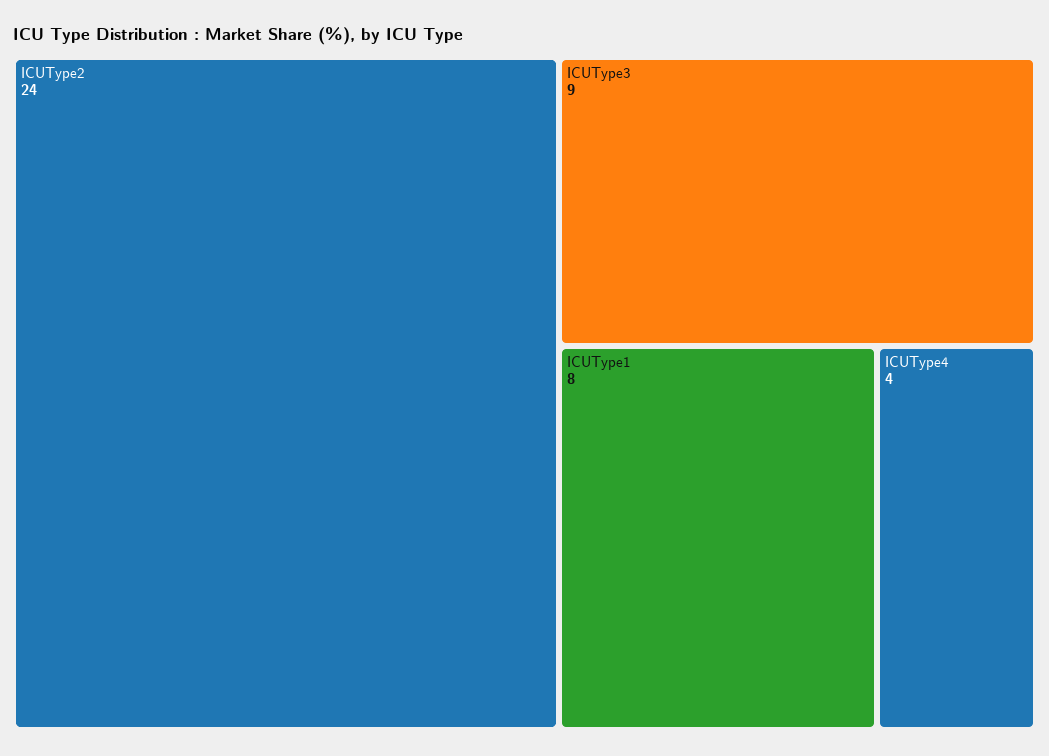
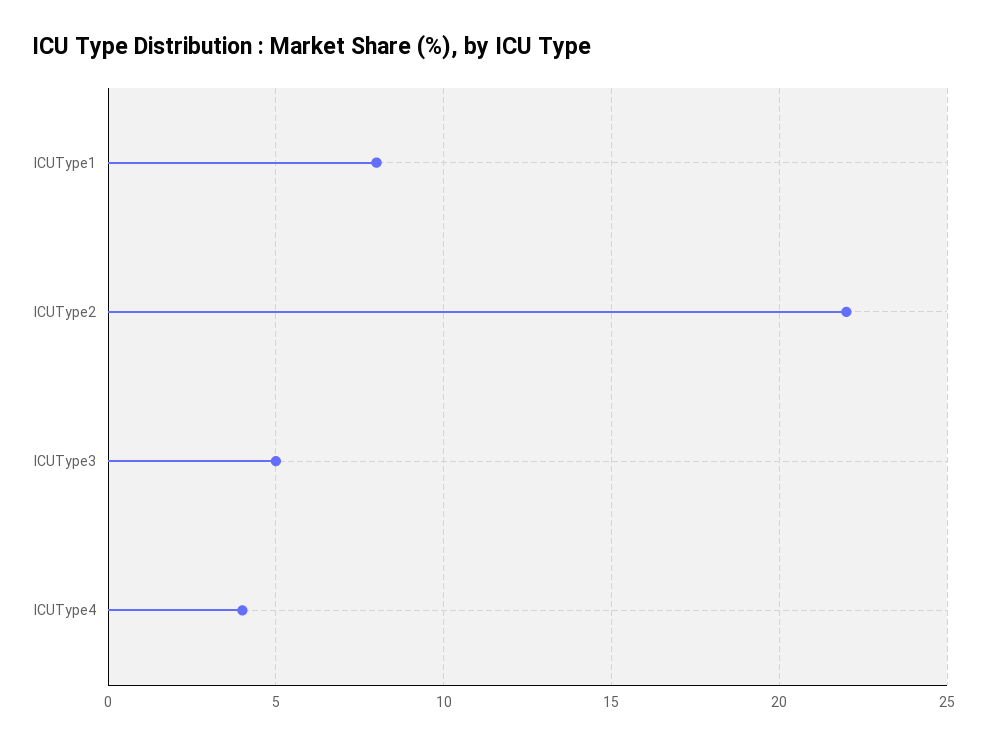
  {
-   "ICUType2": 24,
+   "ICUType2": 22,
-   "ICUType3": 9,
+   "ICUType3": 5,
    "ICUType1": 8,
    "ICUType4": 4
  }

